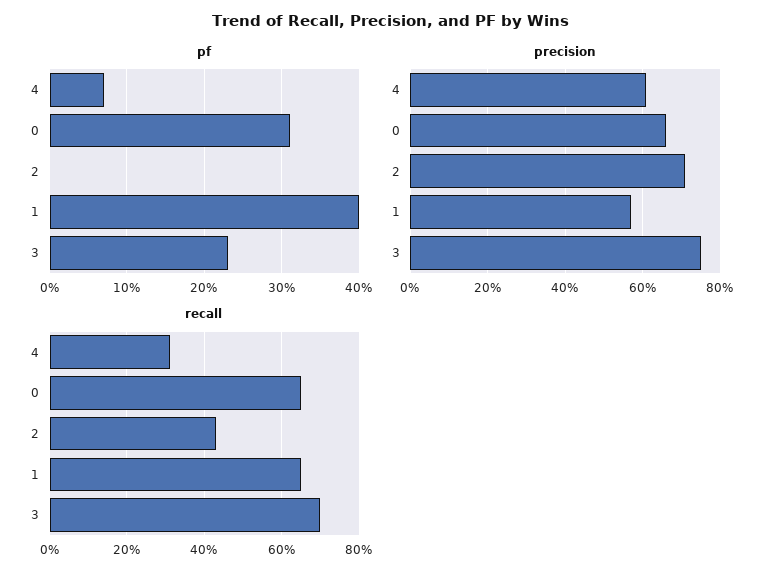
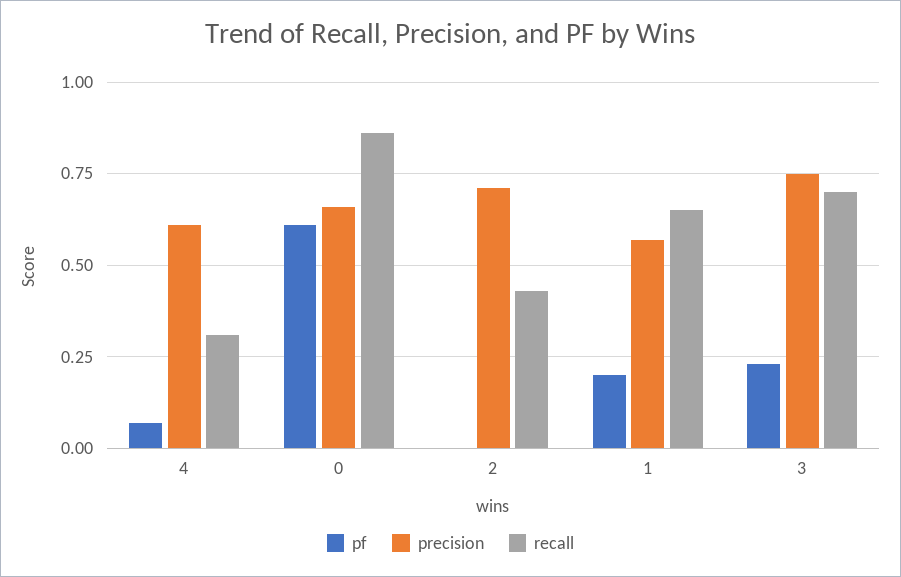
  {
    "pf": {
      "4": 0.07,
-     "0": 0.31,
+     "0": 0.6,
      "2": 0,
-     "1": 0.4,
+     "1": 0.2,
      "3": 0.23
    },
    "precision": {
      "4": 0.6,
      "0": 0.65,
      "2": 0.7,
      "1": 0.55,
      "3": 0.75
    },
    "recall": {
      "4": 0.3,
-     "0": 0.65,
+     "0": 0.85,
      "2": 0.45,
      "1": 0.65,
      "3": 0.7
    }
  }

